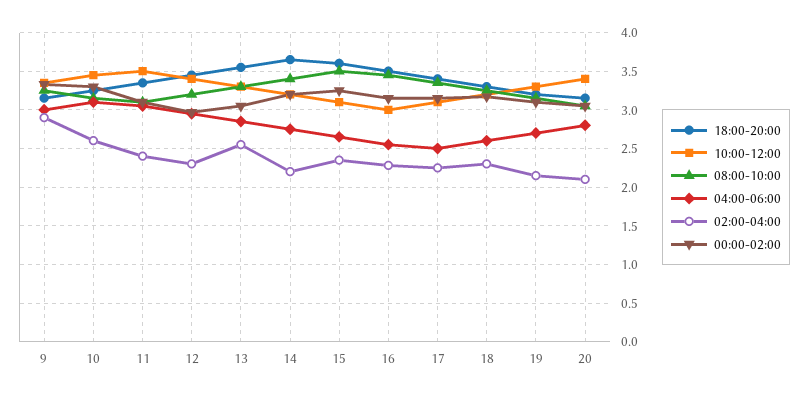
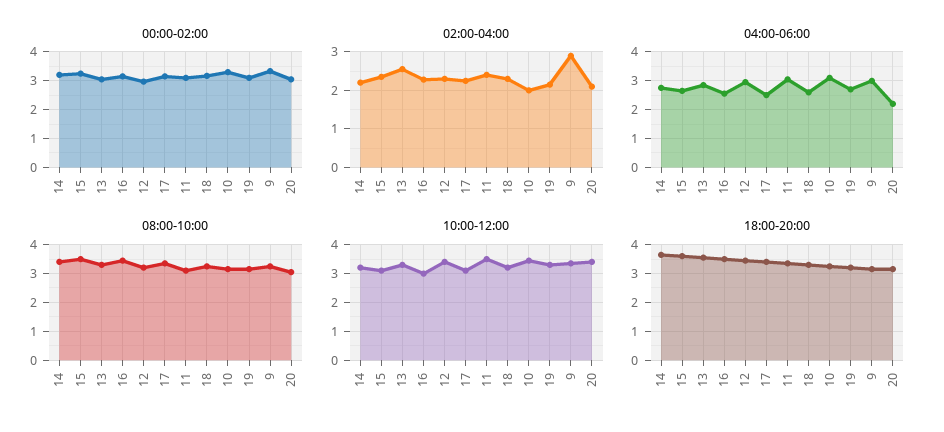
  {
    "18:00-20:00": {
      "9": 3.2,
      "10": 3.3,
      "11": 3.4,
      "12": 3.5,
      "13": 3.6,
      "14": 3.7,
      "15": 3.6,
      "16": 3.5,
      "17": 3.4,
      "18": 3.3,
      "19": 3.2,
      "20": 3.2
    },
    "10:00-12:00": {
      "9": 3.4,
      "10": 3.5,
      "11": 3.5,
      "12": 3.4,
      "13": 3.3,
      "14": 3.2,
      "15": 3.1,
      "16": 3,
      "17": 3.1,
      "18": 3.2,
      "19": 3.3,
      "20": 3.4
    },
    "08:00-10:00": {
      "9": 3.3,
      "10": 3.2,
      "11": 3.1,
      "12": 3.2,
      "13": 3.3,
      "14": 3.4,
      "15": 3.5,
      "16": 3.5,
      "17": 3.4,
      "18": 3.3,
      "19": 3.2,
      "20": 3.1
    },
    "04:00-06:00": {
      "9": 3,
      "10": 3.1,
      "11": 3.1,
      "12": 3,
      "13": 2.9,
      "14": 2.8,
      "15": 2.7,
      "16": 2.6,
      "17": 2.5,
      "18": 2.6,
      "19": 2.7,
-     "20": 2.8
+     "20": 2.25
    },
    "02:00-04:00": {
      "9": 2.9,
-     "10": 2.6,
+     "10": 2,
      "11": 2.4,
      "12": 2.3,
      "13": 2.6,
      "14": 2.2,
      "15": 2.4,
      "16": 2.3,
      "17": 2.3,
      "18": 2.3,
      "19": 2.2,
      "20": 2.1
    },
    "00:00-02:00": {
      "9": 3.3,
      "10": 3.3,
      "11": 3.1,
      "12": 3,
      "13": 3.1,
      "14": 3.2,
      "15": 3.3,
      "16": 3.2,
      "17": 3.2,
      "18": 3.2,
      "19": 3.1,
      "20": 3.1
    }
  }

